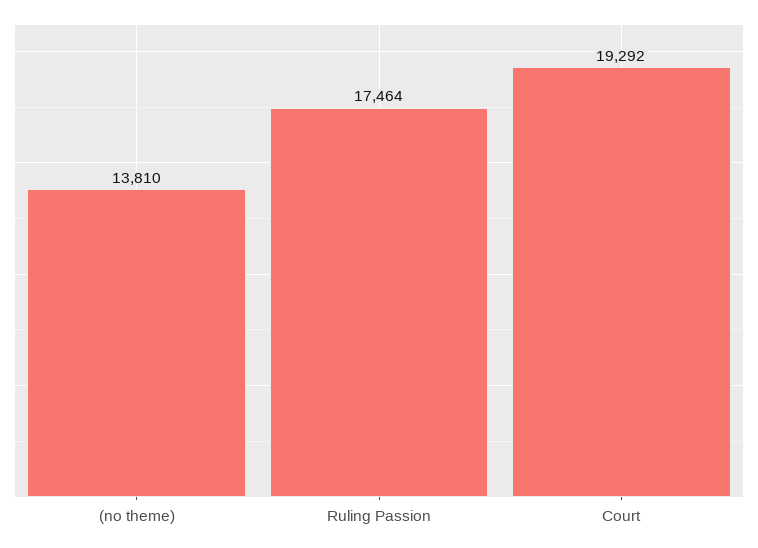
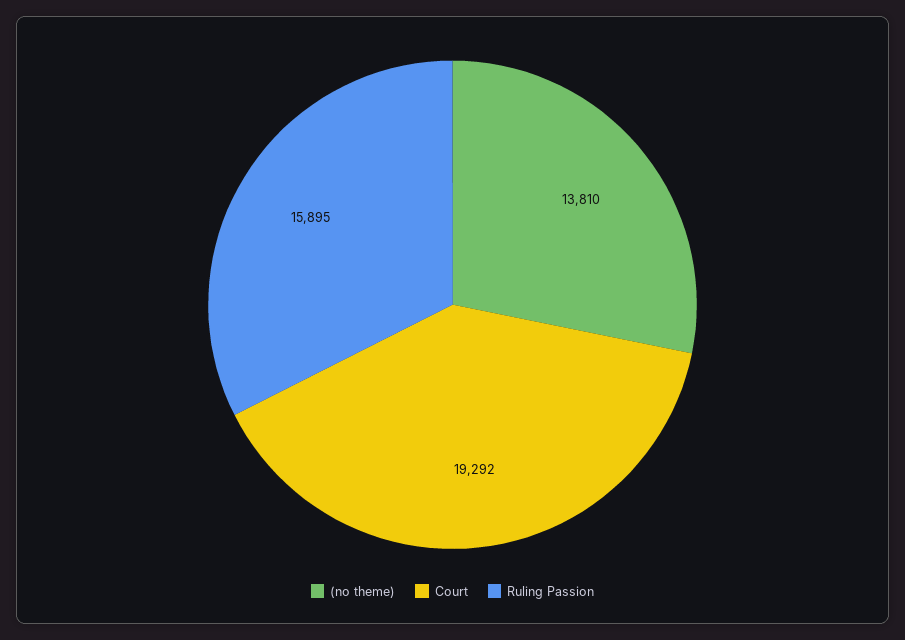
  {
    "(no theme)": 13810,
-   "Ruling Passion": 17464,
+   "Ruling Passion": 15895,
    "Court": 19292
  }

